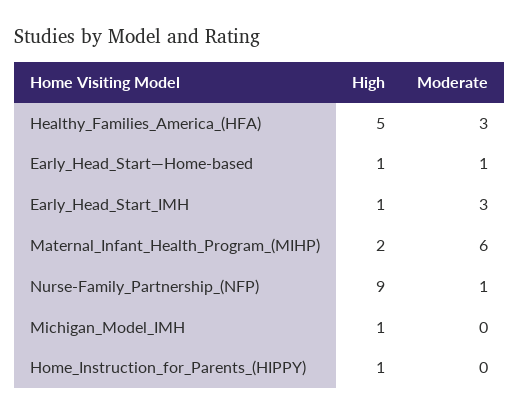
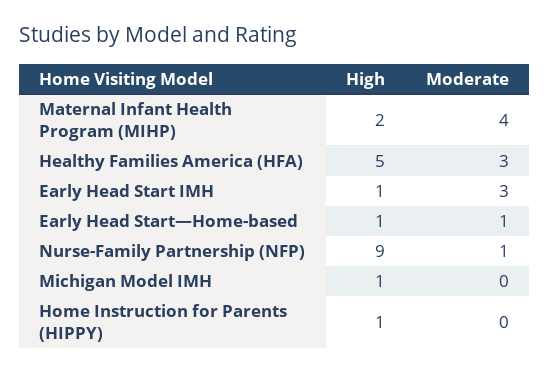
  {
    "High": {
      "Healthy_Families_America_(HFA)": 5,
      "Early_Head_Start—Home-based": 1,
      "Early_Head_Start_IMH": 1,
      "Maternal_Infant_Health_Program_(MIHP)": 2,
      "Nurse-Family_Partnership_(NFP)": 9,
      "Michigan_Model_IMH": 1,
      "Home_Instruction_for_Parents_(HIPPY)": 1
    },
    "Moderate": {
      "Healthy_Families_America_(HFA)": 3,
      "Early_Head_Start—Home-based": 1,
      "Early_Head_Start_IMH": 3,
-     "Maternal_Infant_Health_Program_(MIHP)": 6,
+     "Maternal_Infant_Health_Program_(MIHP)": 4,
      "Nurse-Family_Partnership_(NFP)": 1,
      "Michigan_Model_IMH": 0,
      "Home_Instruction_for_Parents_(HIPPY)": 0
    }
  }

